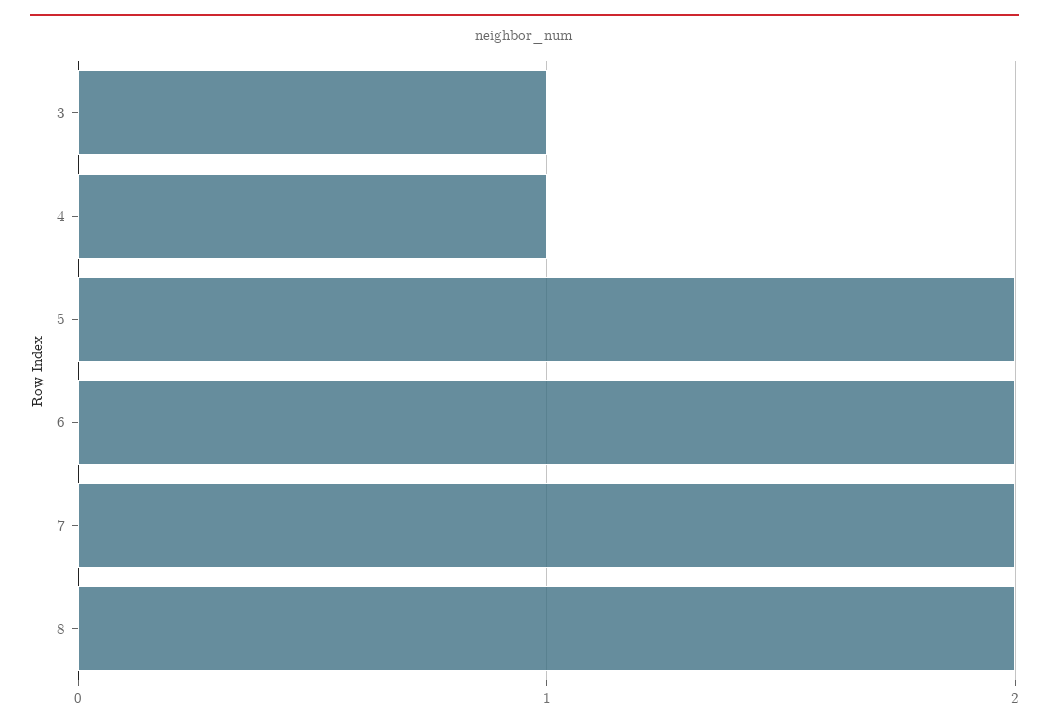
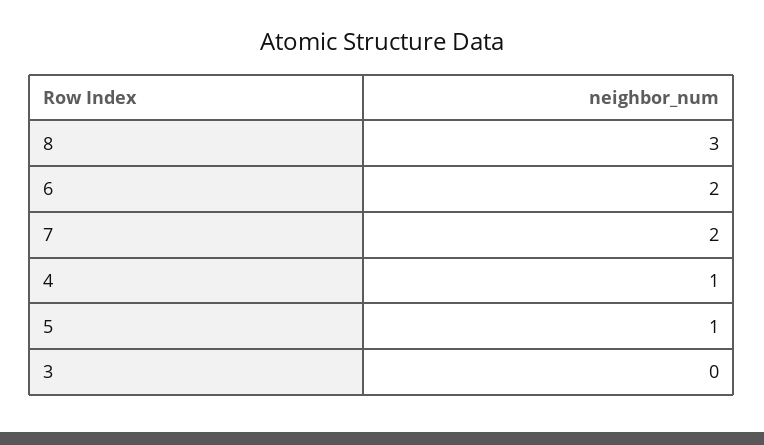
  {
-   "3": 1,
+   "3": 0,
    "4": 1,
-   "5": 2,
+   "5": 1,
    "6": 2,
    "7": 2,
-   "8": 2
+   "8": 3
  }

